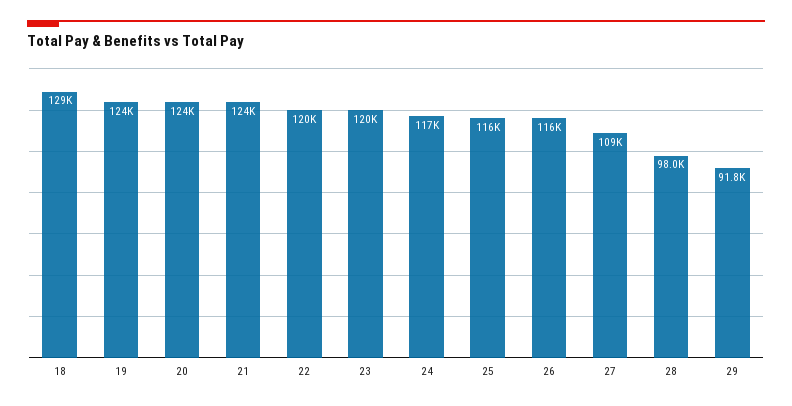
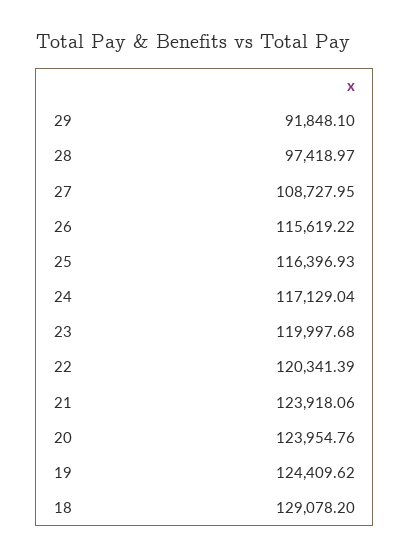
  {
    "18": 129078.2,
    "19": 124409.62,
    "20": 123954.76,
    "21": 123918.06,
    "22": 120341.39,
    "23": 119997.68,
    "24": 117129.04,
    "25": 116396.93,
    "26": 115619.22,
    "27": 108727.95,
-   "28": 98000,
+   "28": 97418.97,
    "29": 91848.1
  }

